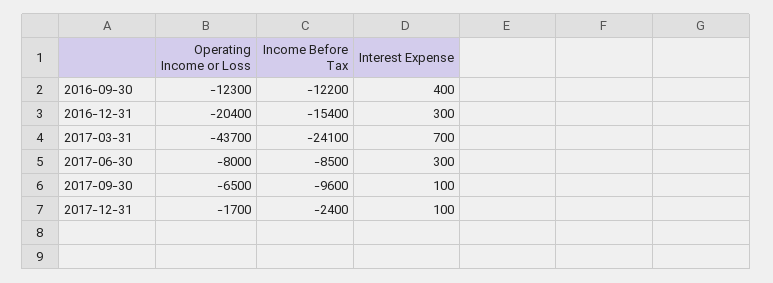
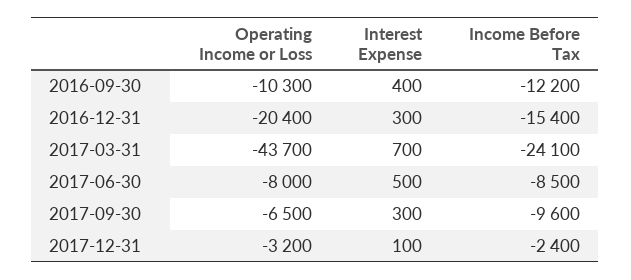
  {
    "Operating Income or Loss": {
-     "2016-09-30": -12300,
+     "2016-09-30": -10300,
      "2016-12-31": -20400,
      "2017-03-31": -43700,
      "2017-06-30": -8000,
      "2017-09-30": -6500,
-     "2017-12-31": -1700
+     "2017-12-31": -3200
    },
    "Income Before Tax": {
      "2016-09-30": -12200,
      "2016-12-31": -15400,
      "2017-03-31": -24100,
      "2017-06-30": -8500,
      "2017-09-30": -9600,
      "2017-12-31": -2400
    },
    "Interest Expense": {
      "2016-09-30": 400,
      "2016-12-31": 300,
      "2017-03-31": 700,
-     "2017-06-30": 300,
+     "2017-06-30": 500,
-     "2017-09-30": 100,
+     "2017-09-30": 300,
      "2017-12-31": 100
    }
  }

